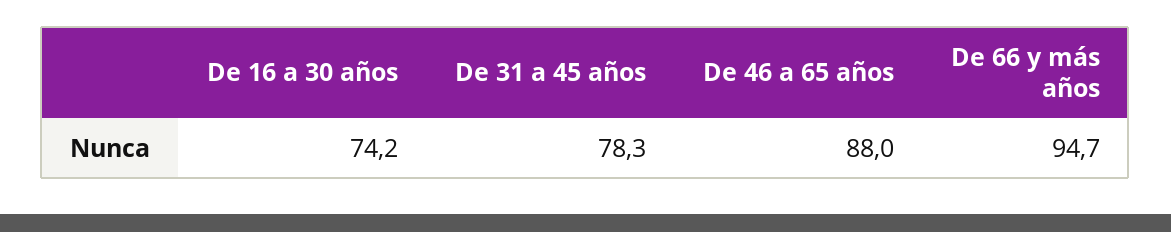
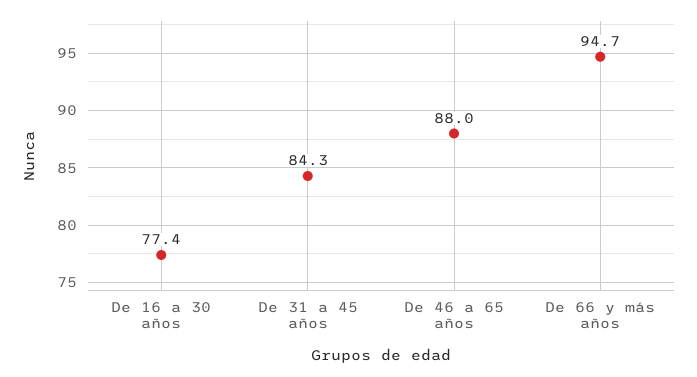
  {
-   "De 16 a 30 años": 74.2,
+   "De 16 a 30 años": 77.4,
-   "De 31 a 45 años": 78.3,
+   "De 31 a 45 años": 84.3,
    "De 46 a 65 años": 88,
    "De 66 y más años": 94.7
  }

